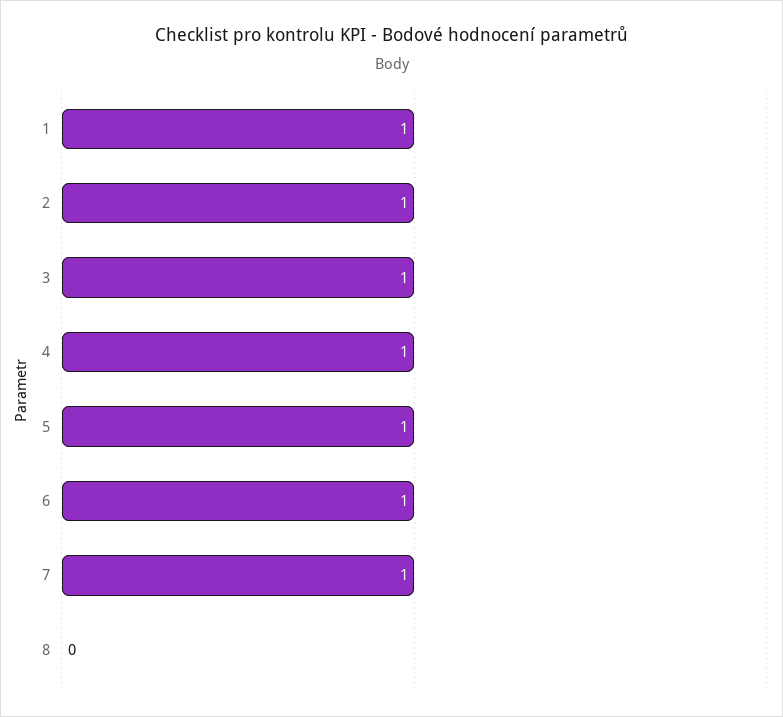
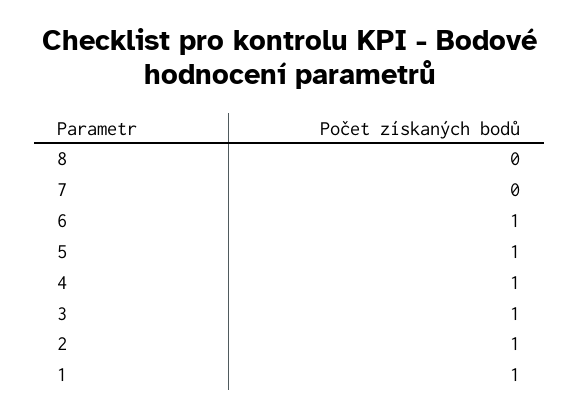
  {
    "1": 1,
    "2": 1,
    "3": 1,
    "4": 1,
    "5": 1,
    "6": 1,
-   "7": 1,
+   "7": 0,
    "8": 0
  }

